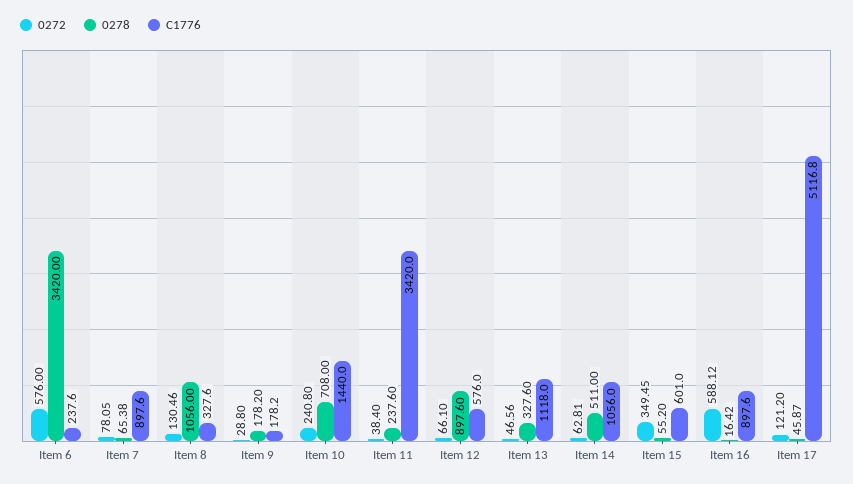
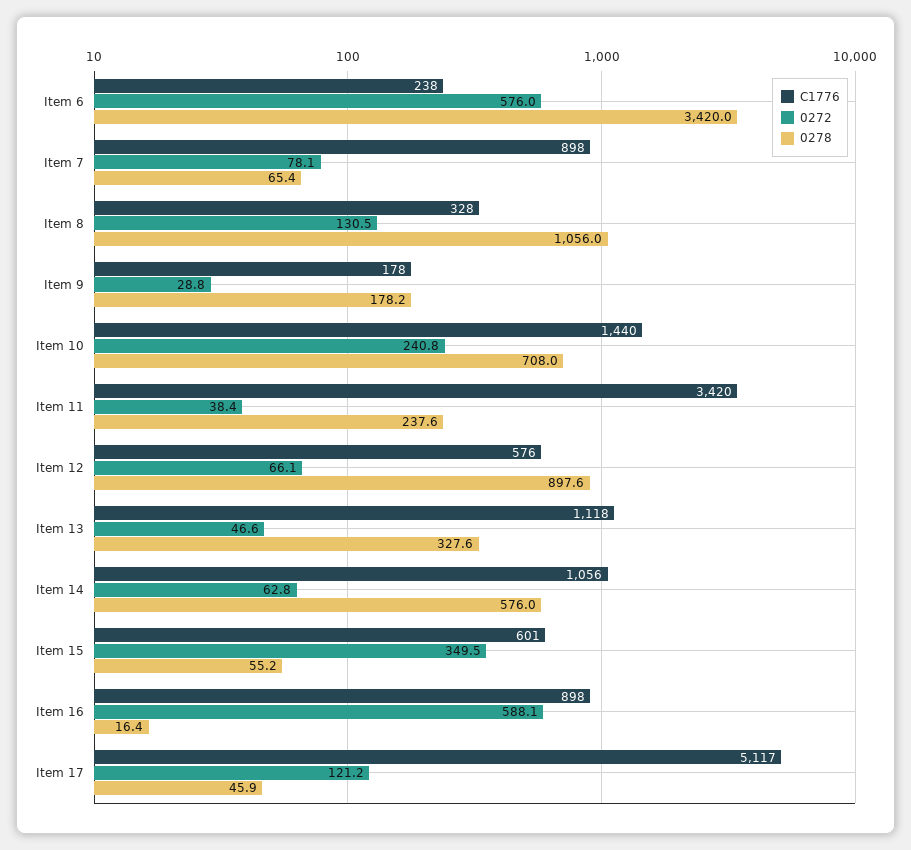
  {
    "0272": {
      "Item 6": 576,
      "Item 7": 78.05,
      "Item 8": 130.46,
      "Item 9": 28.8,
      "Item 10": 240.8,
      "Item 11": 38.4,
      "Item 12": 66.1,
      "Item 13": 46.56,
      "Item 14": 62.81,
      "Item 15": 349.45,
      "Item 16": 588.12,
      "Item 17": 121.2
    },
    "0278": {
      "Item 6": 3420,
      "Item 7": 65.38,
      "Item 8": 1056,
      "Item 9": 178.2,
      "Item 10": 708,
      "Item 11": 237.6,
      "Item 12": 897.6,
      "Item 13": 327.6,
-     "Item 14": 511,
+     "Item 14": 576,
      "Item 15": 55.2,
      "Item 16": 16.42,
      "Item 17": 45.87
    },
    "C1776": {
      "Item 6": 237.6,
      "Item 7": 897.6,
      "Item 8": 327.6,
      "Item 9": 178.2,
      "Item 10": 1440,
      "Item 11": 3420,
      "Item 12": 576,
      "Item 13": 1118,
      "Item 14": 1056,
      "Item 15": 601,
      "Item 16": 897.6,
      "Item 17": 5116.8
    }
  }

